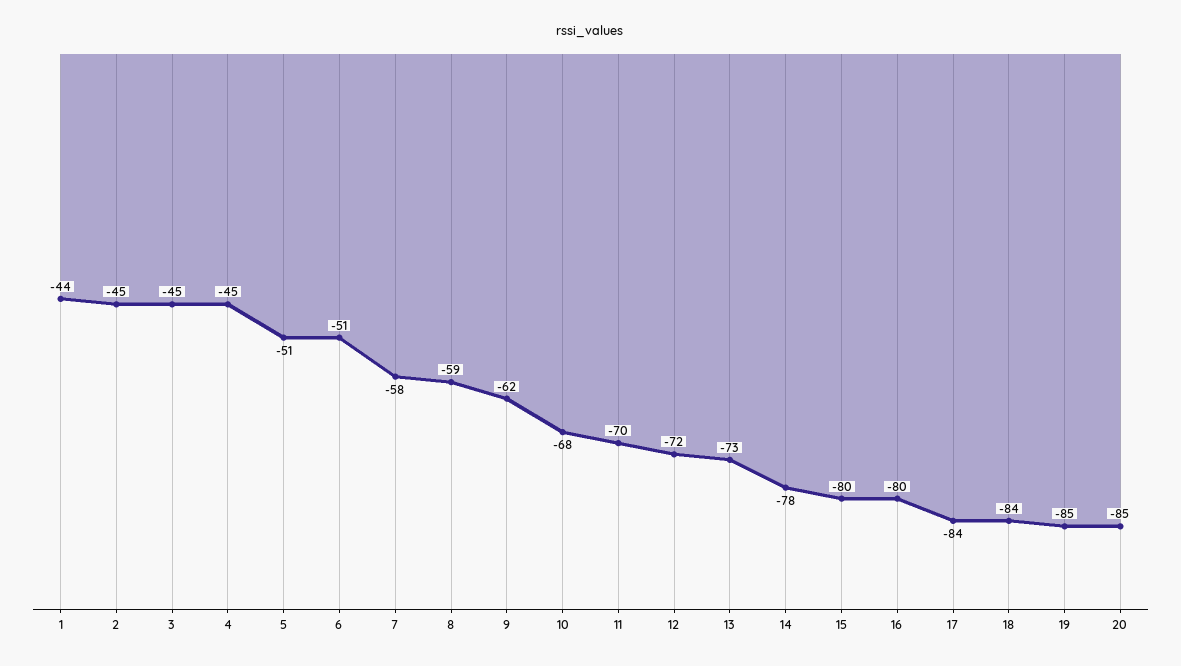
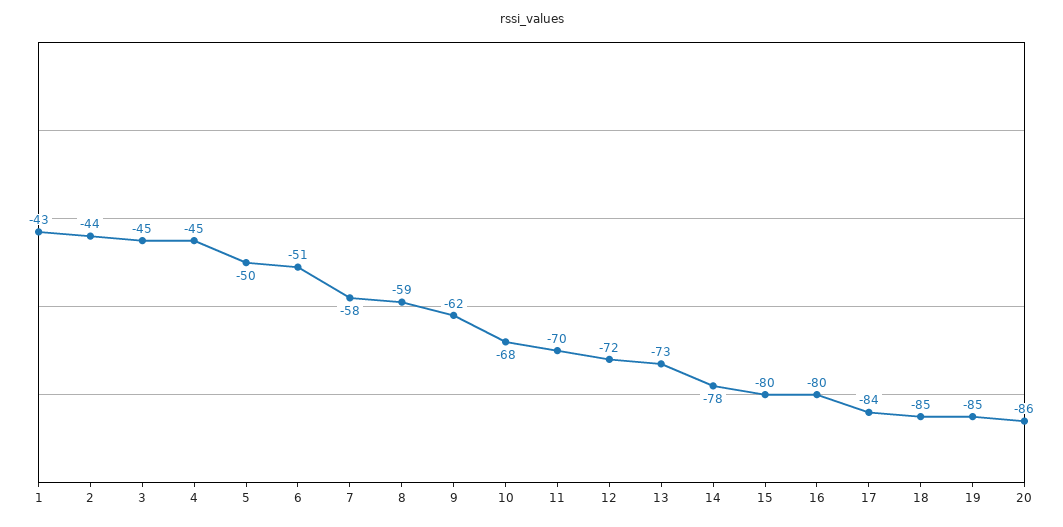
  {
-   "1": -44,
+   "1": -43,
-   "2": -45,
+   "2": -44,
    "3": -45,
    "4": -45,
-   "5": -51,
+   "5": -50,
    "6": -51,
    "7": -58,
    "8": -59,
    "9": -62,
    "10": -68,
    "11": -70,
    "12": -72,
    "13": -73,
    "14": -78,
    "15": -80,
    "16": -80,
    "17": -84,
-   "18": -84,
+   "18": -85,
    "19": -85,
-   "20": -85
+   "20": -86
  }

